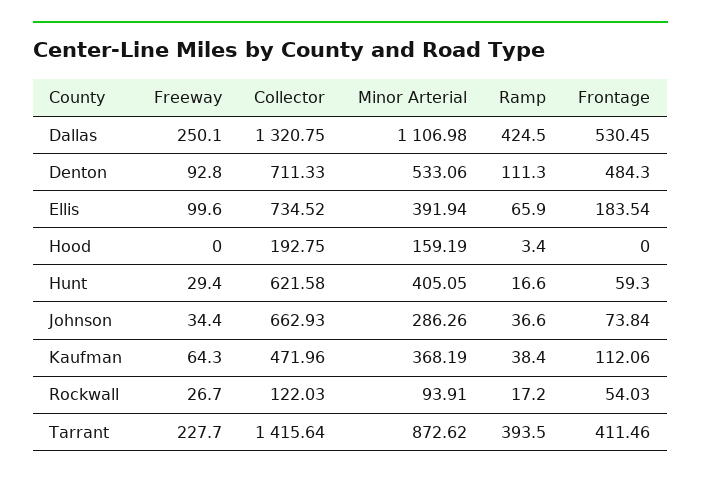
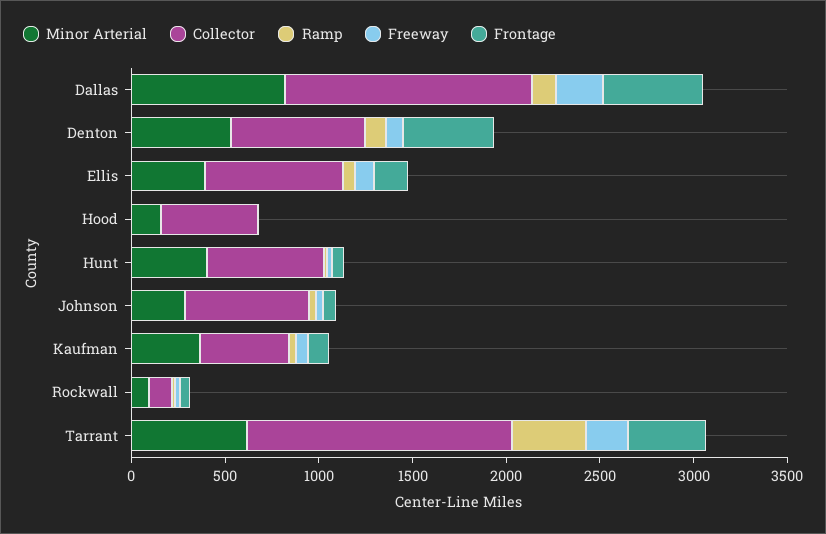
  {
    "Freeway": {
      "Dallas": 250.1,
      "Denton": 92.8,
      "Ellis": 99.6,
      "Hood": 0,
      "Hunt": 29.4,
      "Johnson": 34.4,
      "Kaufman": 64.3,
      "Rockwall": 26.7,
      "Tarrant": 227.7
    },
    "Collector": {
      "Dallas": 1320.75,
      "Denton": 711.33,
      "Ellis": 734.52,
-     "Hood": 192.75,
+     "Hood": 500,
      "Hunt": 621.58,
      "Johnson": 662.93,
      "Kaufman": 471.96,
      "Rockwall": 122.03,
      "Tarrant": 1415.64
    },
    "Minor Arterial": {
-     "Dallas": 1106.98,
+     "Dallas": 800,
      "Denton": 533.06,
      "Ellis": 391.94,
      "Hood": 159.19,
      "Hunt": 405.05,
      "Johnson": 286.26,
      "Kaufman": 368.19,
      "Rockwall": 93.91,
-     "Tarrant": 872.62
+     "Tarrant": 600
    },
    "Ramp": {
-     "Dallas": 424.5,
+     "Dallas": 100,
      "Denton": 111.3,
      "Ellis": 65.9,
      "Hood": 3.4,
      "Hunt": 16.6,
      "Johnson": 36.6,
      "Kaufman": 38.4,
      "Rockwall": 17.2,
      "Tarrant": 393.5
    },
    "Frontage": {
      "Dallas": 530.45,
      "Denton": 484.3,
      "Ellis": 183.54,
      "Hood": 0,
      "Hunt": 59.3,
      "Johnson": 73.84,
      "Kaufman": 112.06,
      "Rockwall": 54.03,
      "Tarrant": 411.46
    }
  }

